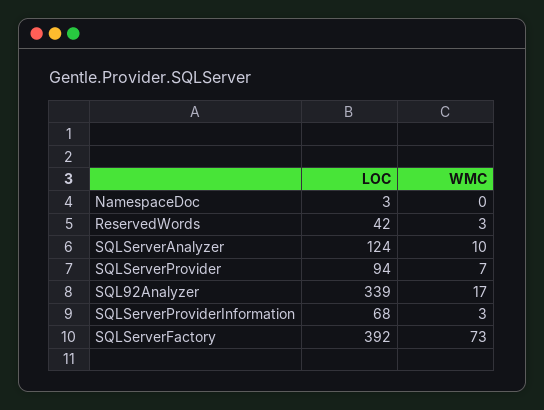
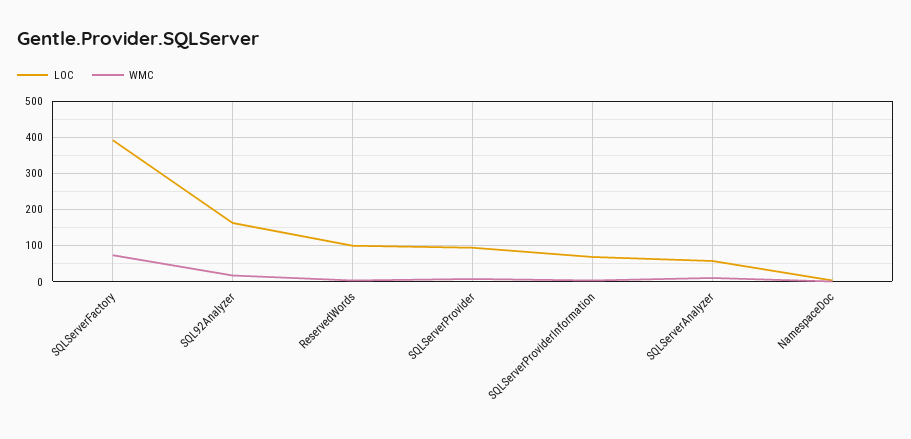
  {
    "LOC": {
      "NamespaceDoc": 3,
-     "ReservedWords": 42,
+     "ReservedWords": 100,
-     "SQLServerAnalyzer": 124,
+     "SQLServerAnalyzer": 60,
      "SQLServerProvider": 94,
-     "SQL92Analyzer": 339,
+     "SQL92Analyzer": 160,
      "SQLServerProviderInformation": 68,
      "SQLServerFactory": 392
    },
    "WMC": {
      "NamespaceDoc": 0,
      "ReservedWords": 3,
      "SQLServerAnalyzer": 10,
      "SQLServerProvider": 7,
      "SQL92Analyzer": 17,
      "SQLServerProviderInformation": 3,
      "SQLServerFactory": 73
    }
  }

